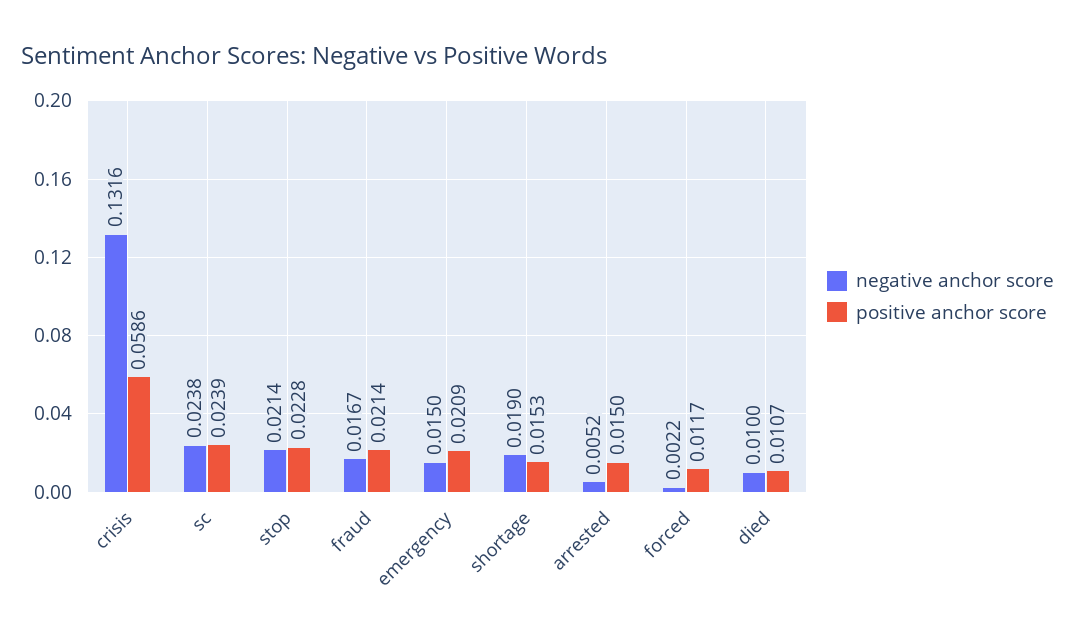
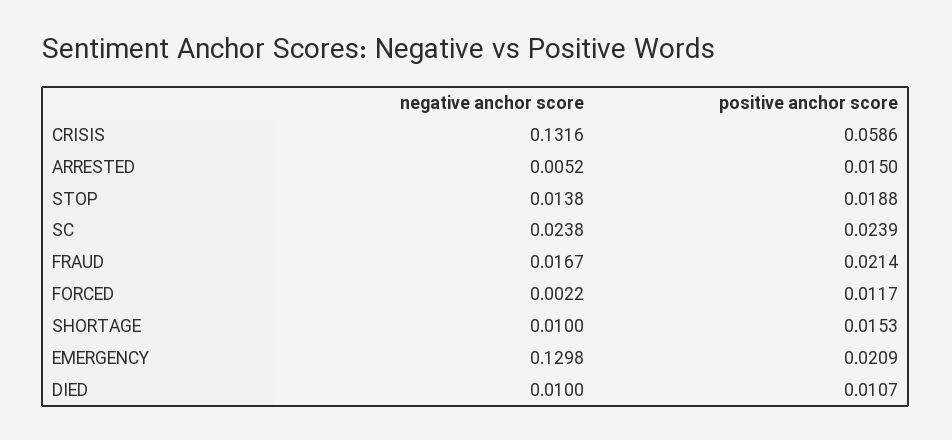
  {
    "negative anchor score": {
      "crisis": 0.1316,
      "sc": 0.0238,
-     "stop": 0.0214,
+     "stop": 0.0138,
      "fraud": 0.0167,
-     "emergency": 0.015,
+     "emergency": 0.1298,
-     "shortage": 0.019,
+     "shortage": 0.01,
      "arrested": 0.0052,
      "forced": 0.0022,
      "died": 0.01
    },
    "positive anchor score": {
      "crisis": 0.0586,
      "sc": 0.0239,
-     "stop": 0.0228,
+     "stop": 0.0188,
      "fraud": 0.0214,
      "emergency": 0.0209,
      "shortage": 0.0153,
      "arrested": 0.015,
      "forced": 0.0117,
      "died": 0.0107
    }
  }

